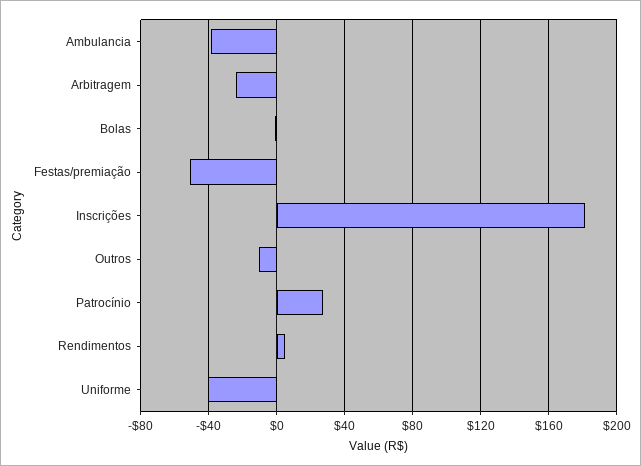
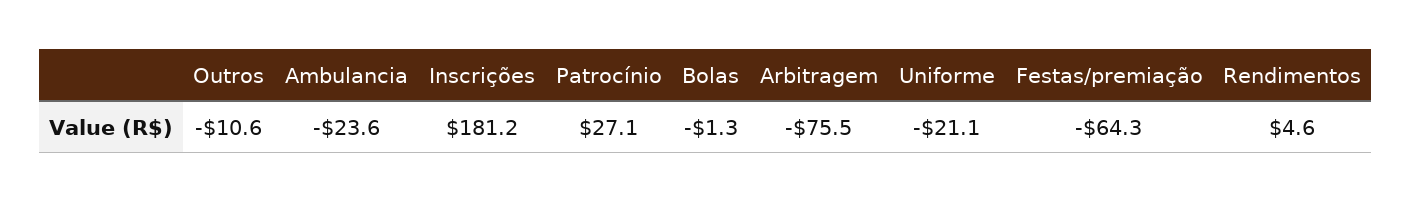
  {
-   "Ambulancia": -40,
+   "Ambulancia": -23.6,
-   "Arbitragem": -25,
+   "Arbitragem": -75.5,
    "Bolas": -1.3,
-   "Festas/premiação": -50,
+   "Festas/premiação": -64.3,
    "Inscrições": 181.2,
    "Outros": -10.6,
    "Patrocínio": 27.1,
    "Rendimentos": 4.6,
-   "Uniforme": -40
+   "Uniforme": -21.1
  }

